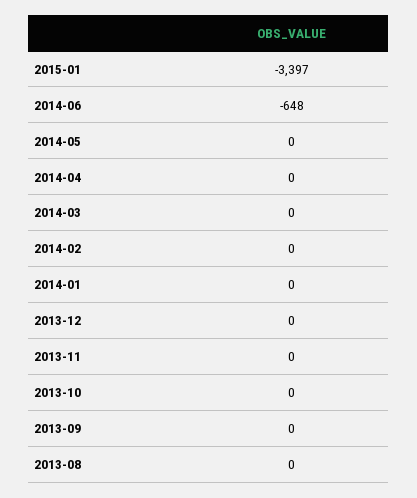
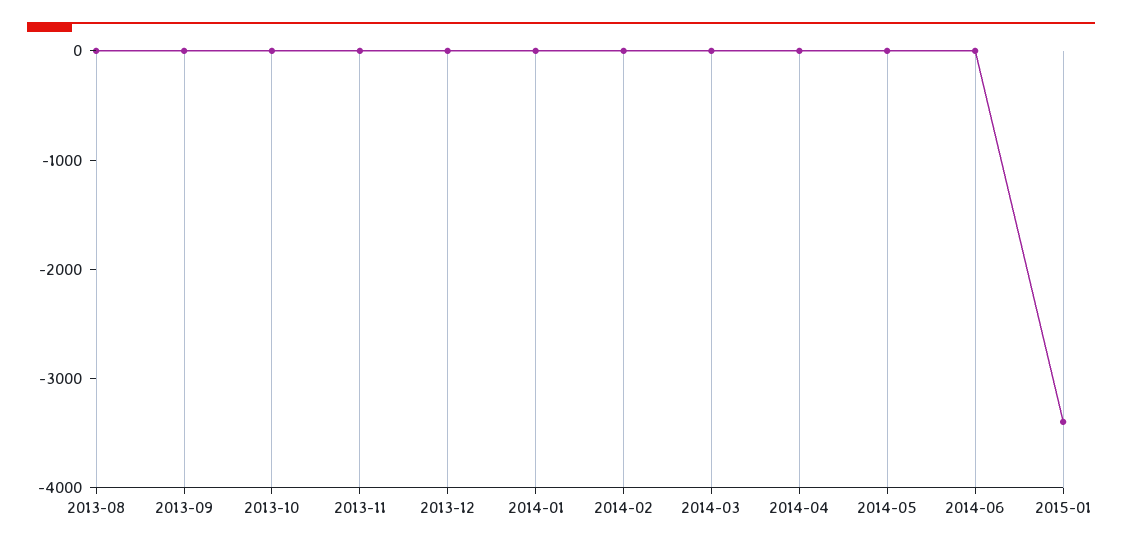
  {
    "2015-01": -3397,
-   "2014-06": -648,
+   "2014-06": 0,
    "2014-05": 0,
    "2014-04": 0,
    "2014-03": 0,
    "2014-02": 0,
    "2014-01": 0,
    "2013-12": 0,
    "2013-11": 0,
    "2013-10": 0,
    "2013-09": 0,
    "2013-08": 0
  }

